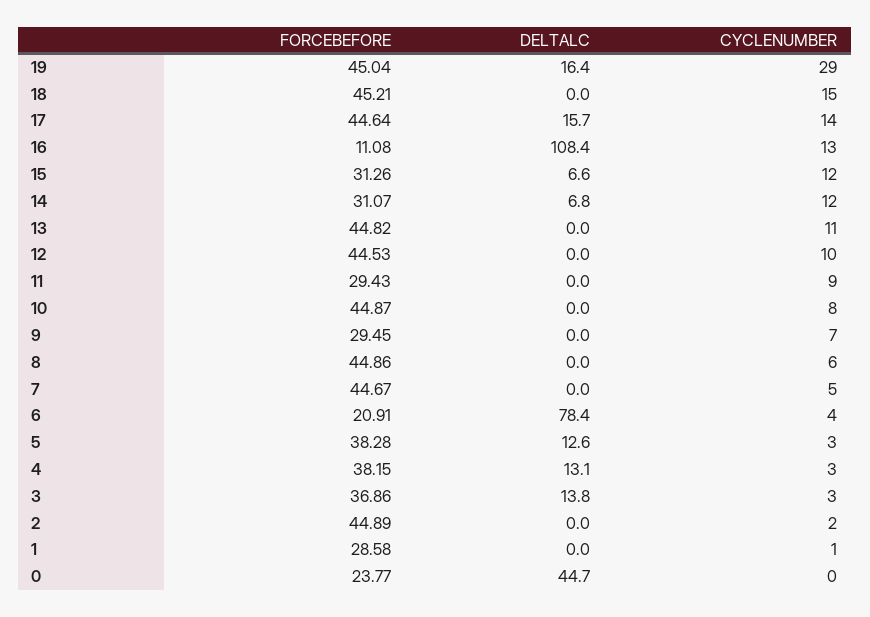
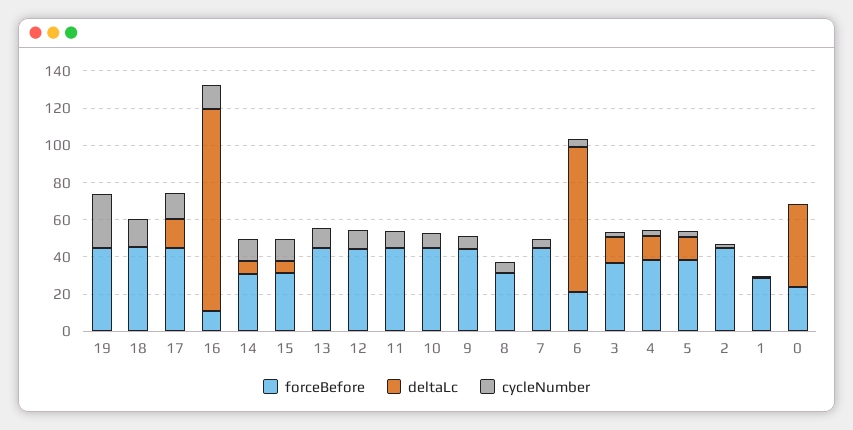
  {
    "FORCEBEFORE": {
      "19": 45.04,
      "18": 45.21,
      "17": 44.64,
      "16": 11.08,
      "15": 31.26,
      "14": 31.07,
      "13": 44.82,
      "12": 44.53,
-     "11": 29.43,
+     "11": 45,
      "10": 44.87,
-     "9": 29.45,
+     "9": 45,
-     "8": 44.86,
+     "8": 30,
      "7": 44.67,
      "6": 20.91,
      "5": 38.28,
      "4": 38.15,
      "3": 36.86,
      "2": 44.89,
      "1": 28.58,
      "0": 23.77
    },
    "DELTALC": {
-     "19": 16.4,
+     "19": 0,
      "18": 0,
      "17": 15.7,
      "16": 108.4,
      "15": 6.6,
      "14": 6.8,
      "13": 0,
      "12": 0,
      "11": 0,
      "10": 0,
      "9": 0,
      "8": 0,
      "7": 0,
      "6": 78.4,
      "5": 12.6,
      "4": 13.1,
      "3": 13.8,
      "2": 0,
      "1": 0,
      "0": 44.7
    },
    "CYCLENUMBER": {
      "19": 29,
      "18": 15,
      "17": 14,
      "16": 13,
      "15": 12,
      "14": 12,
      "13": 11,
      "12": 10,
      "11": 9,
      "10": 8,
      "9": 7,
      "8": 6,
      "7": 5,
      "6": 4,
      "5": 3,
      "4": 3,
      "3": 3,
      "2": 2,
      "1": 1,
      "0": 0
    }
  }

